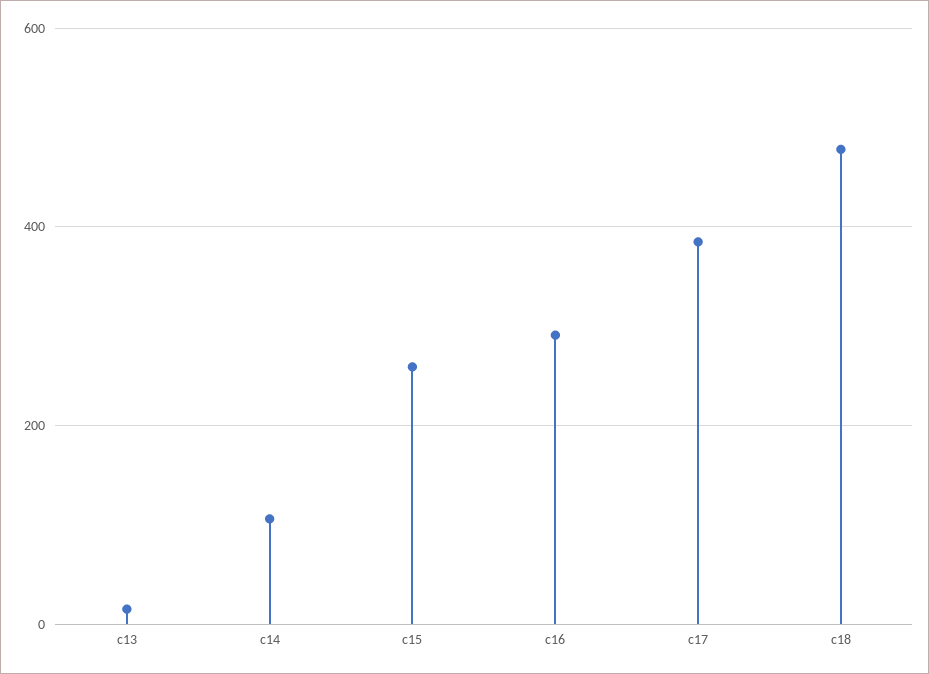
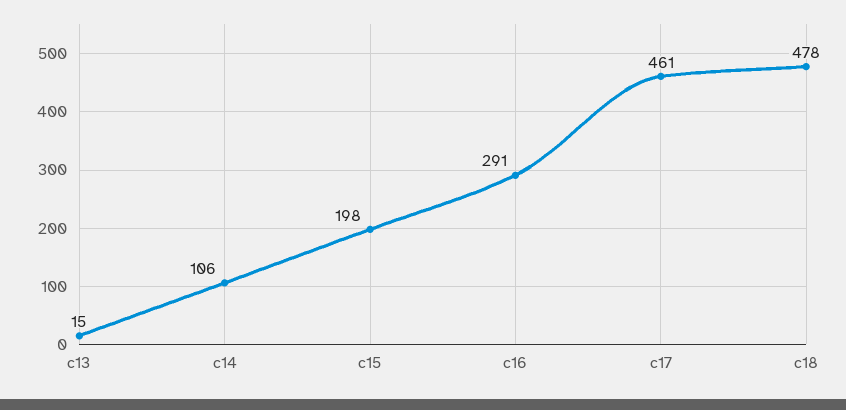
  {
    "c13": 15,
    "c14": 106,
-   "c15": 260,
+   "c15": 198,
    "c16": 291,
-   "c17": 380,
+   "c17": 461,
    "c18": 478
  }

